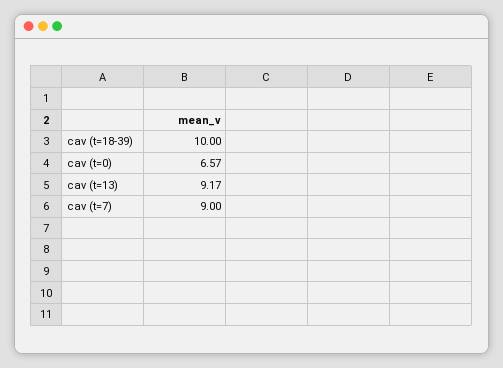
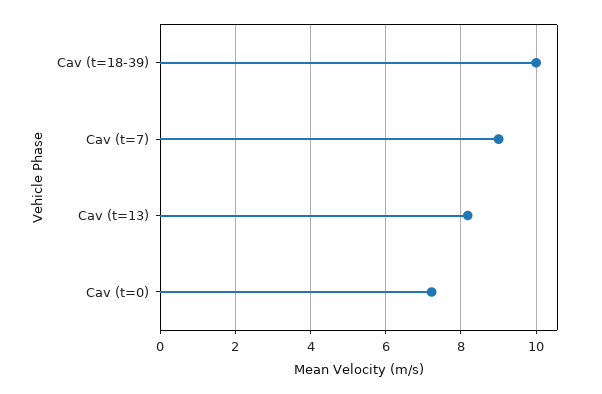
  {
    "cav (t=18-39)": 10,
-   "cav (t=0)": 6.57,
+   "cav (t=0)": 7.2,
-   "cav (t=13)": 9.17,
+   "cav (t=13)": 8.2,
    "cav (t=7)": 9
  }

